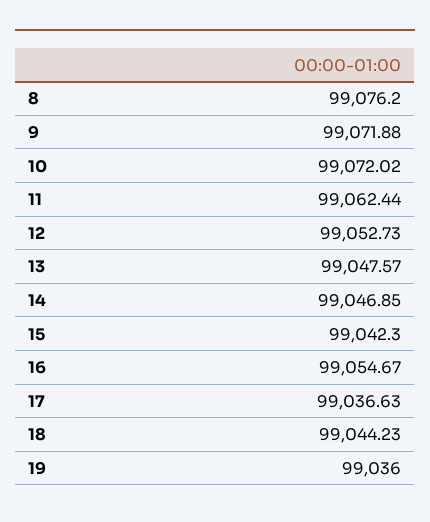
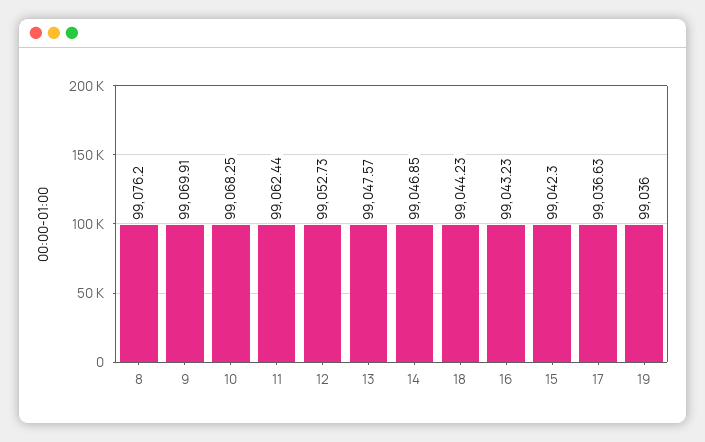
  {
    "8": 99076.2,
-   "9": 99071.88,
+   "9": 99069.91,
-   "10": 99072.02,
+   "10": 99068.25,
    "11": 99062.44,
    "12": 99052.73,
    "13": 99047.57,
    "14": 99046.85,
    "15": 99042.3,
-   "16": 99054.67,
+   "16": 99043.23,
    "17": 99036.63,
    "18": 99044.23,
    "19": 99036
  }

